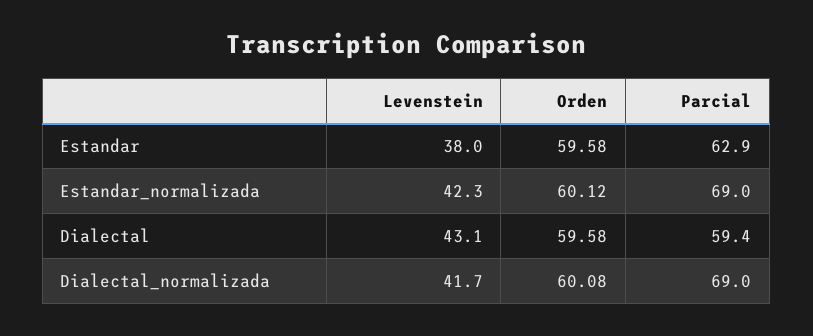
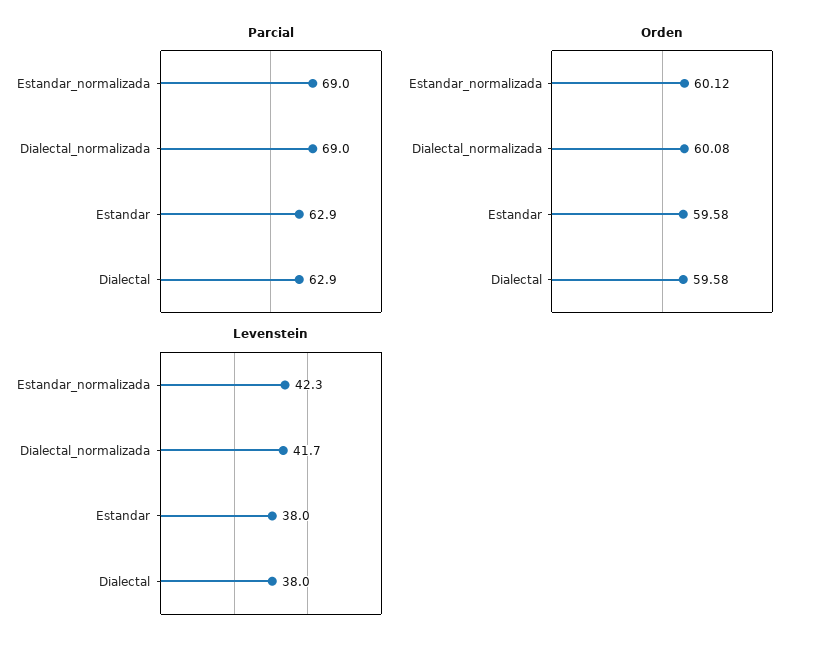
  {
    "Levenstein": {
      "Estandar": 38,
      "Estandar_normalizada": 42.3,
-     "Dialectal": 43.1,
+     "Dialectal": 38,
      "Dialectal_normalizada": 41.7
    },
    "Orden": {
      "Estandar": 59.58,
      "Estandar_normalizada": 60.12,
      "Dialectal": 59.58,
      "Dialectal_normalizada": 60.08
    },
    "Parcial": {
      "Estandar": 62.9,
      "Estandar_normalizada": 69,
-     "Dialectal": 59.4,
+     "Dialectal": 62.9,
      "Dialectal_normalizada": 69
    }
  }

